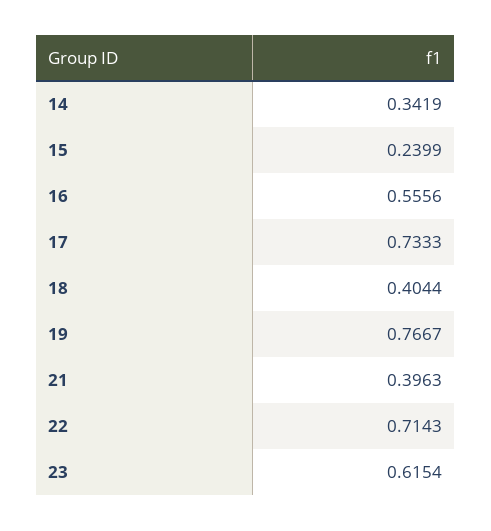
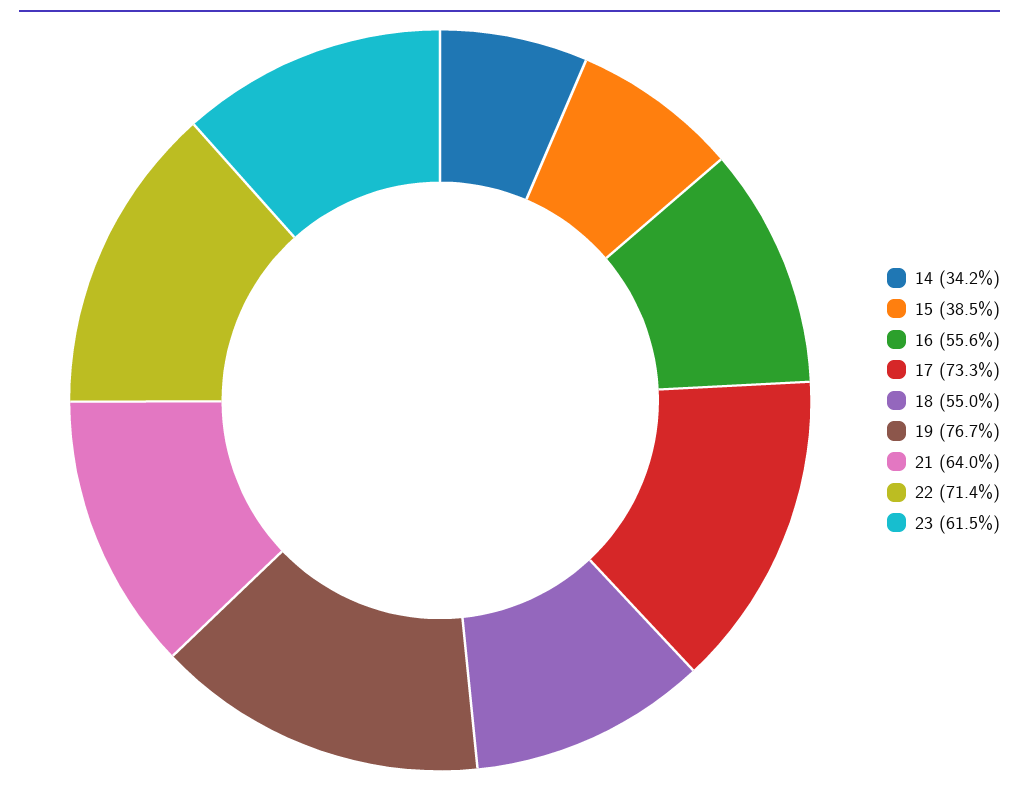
  {
    "14": 0.3419,
-   "15": 0.2399,
+   "15": 0.385,
    "16": 0.5556,
    "17": 0.7333,
-   "18": 0.4044,
+   "18": 0.55,
    "19": 0.7667,
-   "21": 0.3963,
+   "21": 0.64,
    "22": 0.7143,
    "23": 0.6154
  }

